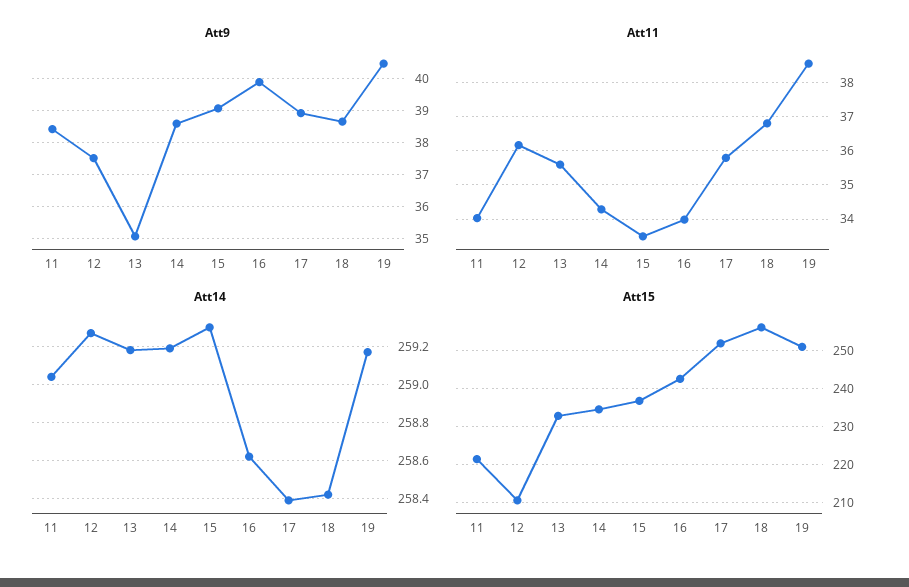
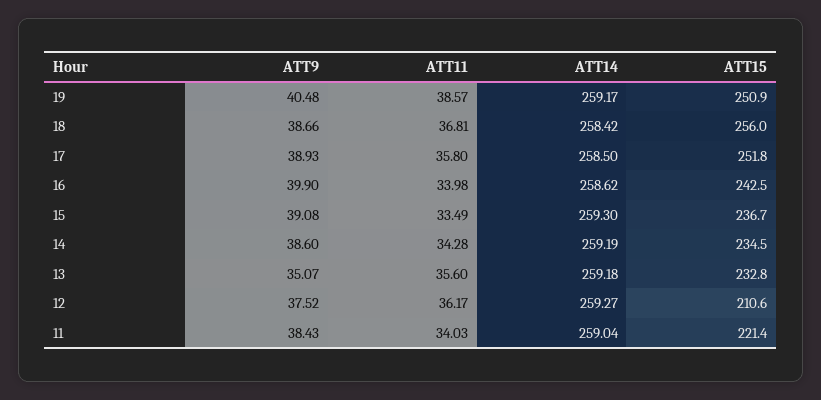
  {
    "Att9": {
      "11": 38.43,
      "12": 37.52,
      "13": 35.07,
      "14": 38.6,
      "15": 39.08,
      "16": 39.9,
      "17": 38.93,
      "18": 38.66,
      "19": 40.48
    },
    "Att11": {
      "11": 34.03,
      "12": 36.17,
      "13": 35.6,
      "14": 34.28,
      "15": 33.49,
      "16": 33.98,
      "17": 35.8,
      "18": 36.81,
      "19": 38.57
    },
    "Att14": {
      "11": 259.04,
      "12": 259.27,
      "13": 259.18,
      "14": 259.19,
      "15": 259.3,
      "16": 258.62,
-     "17": 258.4,
+     "17": 258.5,
      "18": 258.42,
      "19": 259.17
    },
    "Att15": {
      "11": 221.4,
      "12": 210.6,
      "13": 232.8,
      "14": 234.5,
      "15": 236.7,
      "16": 242.5,
      "17": 251.8,
      "18": 256,
      "19": 250.9
    }
  }

